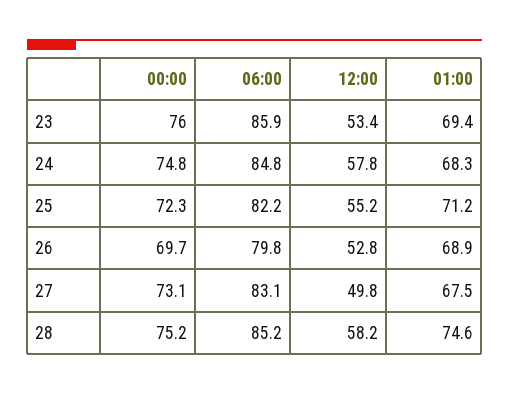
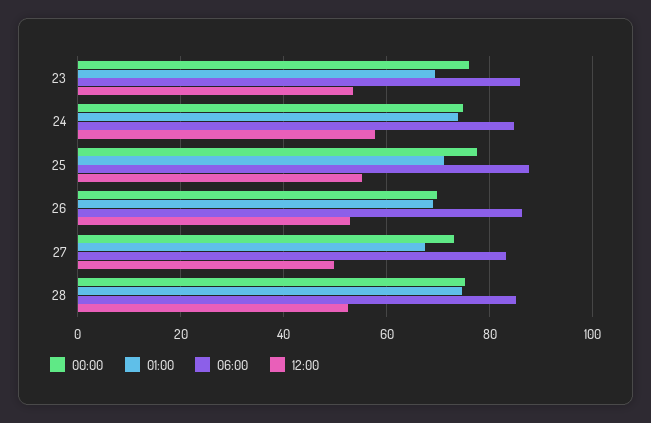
  {
    "00:00": {
      "23": 76,
      "24": 74.8,
-     "25": 72.3,
+     "25": 78,
      "26": 69.7,
      "27": 73.1,
      "28": 75.2
    },
    "06:00": {
      "23": 85.9,
      "24": 84.8,
-     "25": 82.2,
+     "25": 88,
-     "26": 79.8,
+     "26": 86,
      "27": 83.1,
      "28": 85.2
    },
    "12:00": {
      "23": 53.4,
      "24": 57.8,
      "25": 55.2,
      "26": 52.8,
      "27": 49.8,
-     "28": 58.2
+     "28": 52
    },
    "01:00": {
      "23": 69.4,
-     "24": 68.3,
+     "24": 74,
      "25": 71.2,
      "26": 68.9,
      "27": 67.5,
      "28": 74.6
    }
  }

